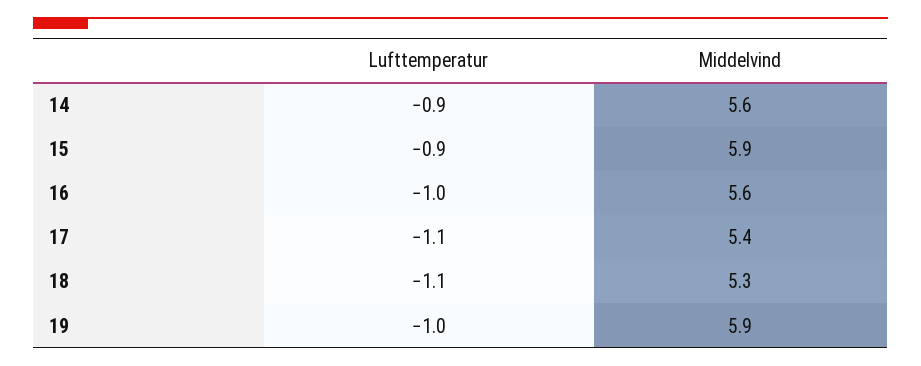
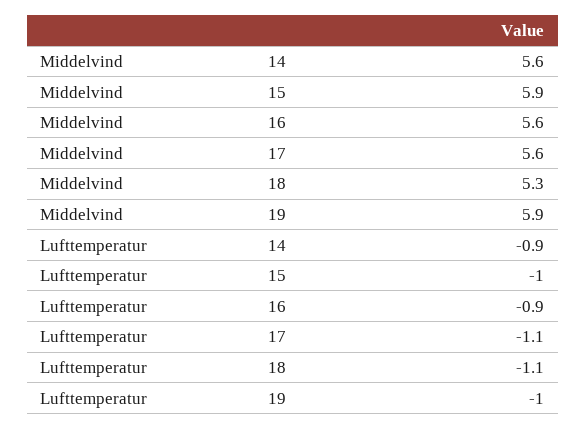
  {
    "Lufttemperatur": {
      "14": -0.9,
-     "15": -0.9,
+     "15": -1,
-     "16": -1,
+     "16": -0.9,
      "17": -1.1,
      "18": -1.1,
      "19": -1
    },
    "Middelvind": {
      "14": 5.6,
      "15": 5.9,
      "16": 5.6,
-     "17": 5.4,
+     "17": 5.6,
      "18": 5.3,
      "19": 5.9
    }
  }

